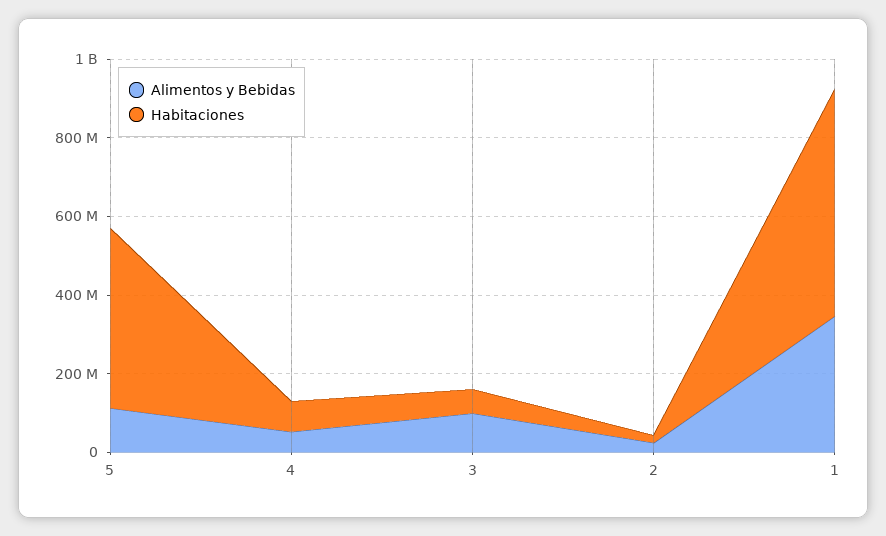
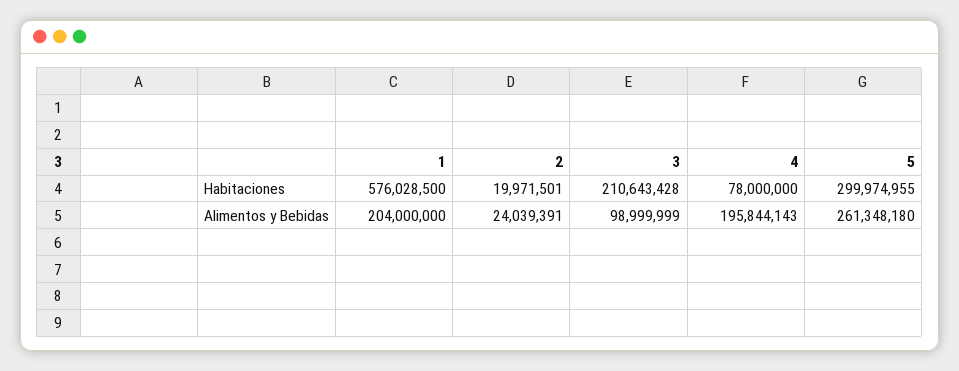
  {
    "Alimentos y Bebidas": {
-     "5": 100000000,
+     "5": 261348180,
-     "4": 50000000,
+     "4": 195844143,
      "3": 98999999,
      "2": 24039391,
-     "1": 350000000
+     "1": 204000000
    },
    "Habitaciones": {
-     "5": 450000000,
+     "5": 299974955,
      "4": 78000000,
-     "3": 50000000,
+     "3": 210643428,
      "2": 19971501,
      "1": 576028500
    }
  }

